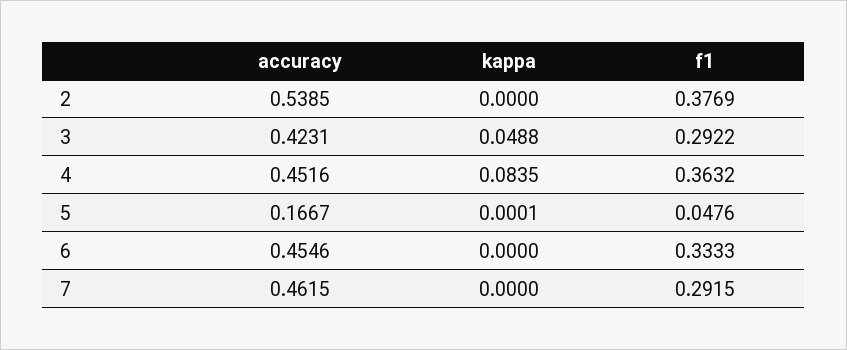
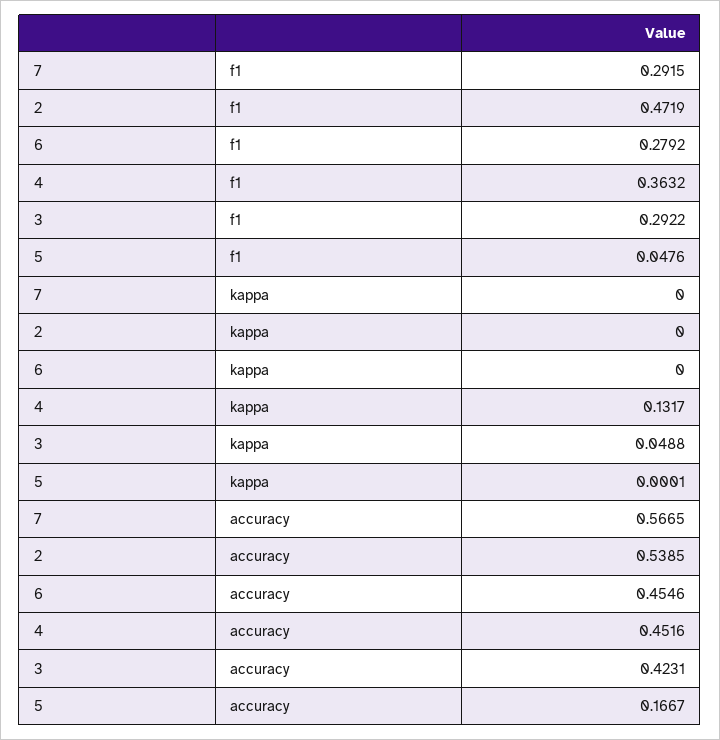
  {
    "accuracy": {
      "2": 0.5385,
      "3": 0.4231,
      "4": 0.4516,
      "5": 0.1667,
      "6": 0.4546,
-     "7": 0.4615
+     "7": 0.5665
    },
    "kappa": {
      "2": 0,
      "3": 0.0488,
-     "4": 0.0835,
+     "4": 0.1317,
      "5": 0.0001,
      "6": 0,
      "7": 0
    },
    "f1": {
-     "2": 0.3769,
+     "2": 0.4719,
      "3": 0.2922,
      "4": 0.3632,
      "5": 0.0476,
-     "6": 0.3333,
+     "6": 0.2792,
      "7": 0.2915
    }
  }

